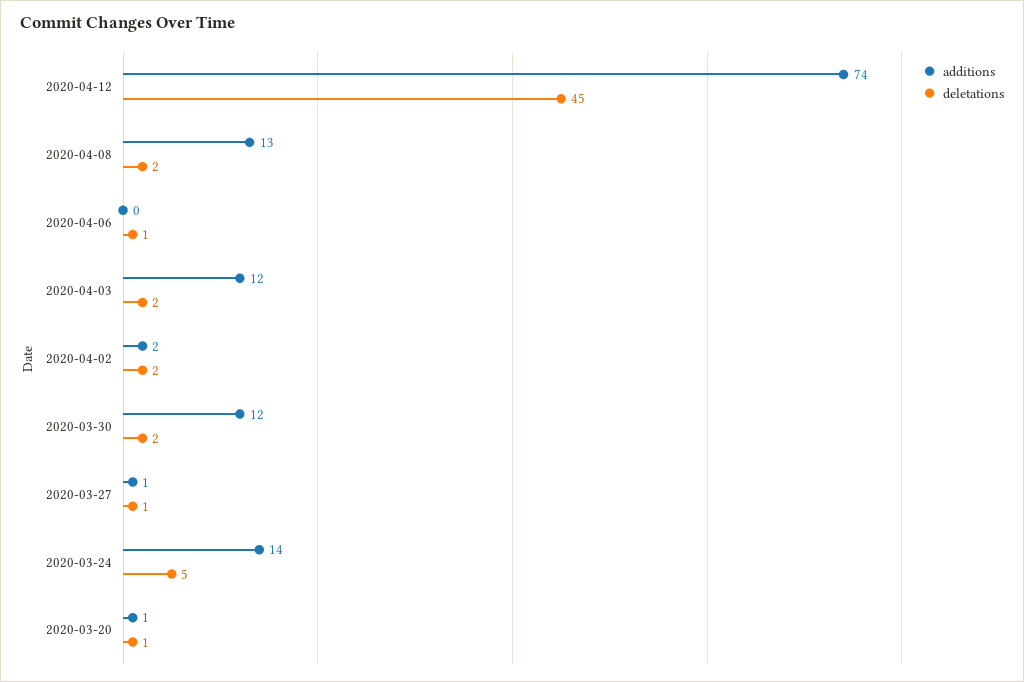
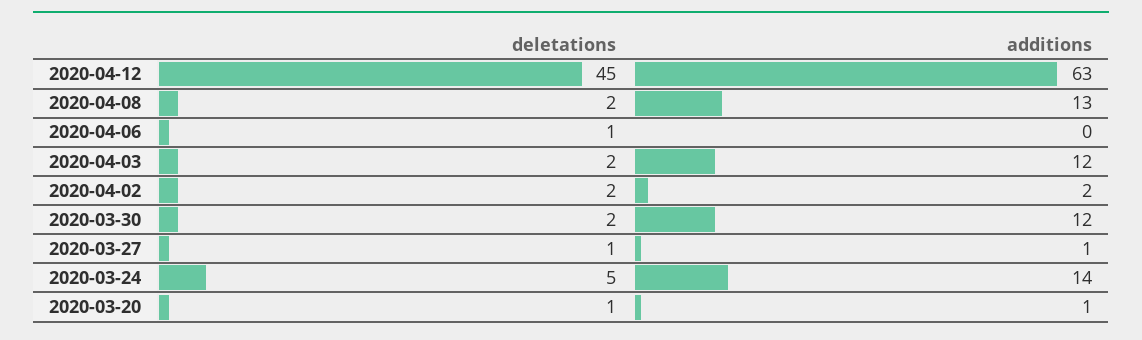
  {
    "additions": {
-     "2020-04-12": 74,
+     "2020-04-12": 63,
      "2020-04-08": 13,
      "2020-04-06": 0,
      "2020-04-03": 12,
      "2020-04-02": 2,
      "2020-03-30": 12,
      "2020-03-27": 1,
      "2020-03-24": 14,
      "2020-03-20": 1
    },
    "deletations": {
      "2020-04-12": 45,
      "2020-04-08": 2,
      "2020-04-06": 1,
      "2020-04-03": 2,
      "2020-04-02": 2,
      "2020-03-30": 2,
      "2020-03-27": 1,
      "2020-03-24": 5,
      "2020-03-20": 1
    }
  }

